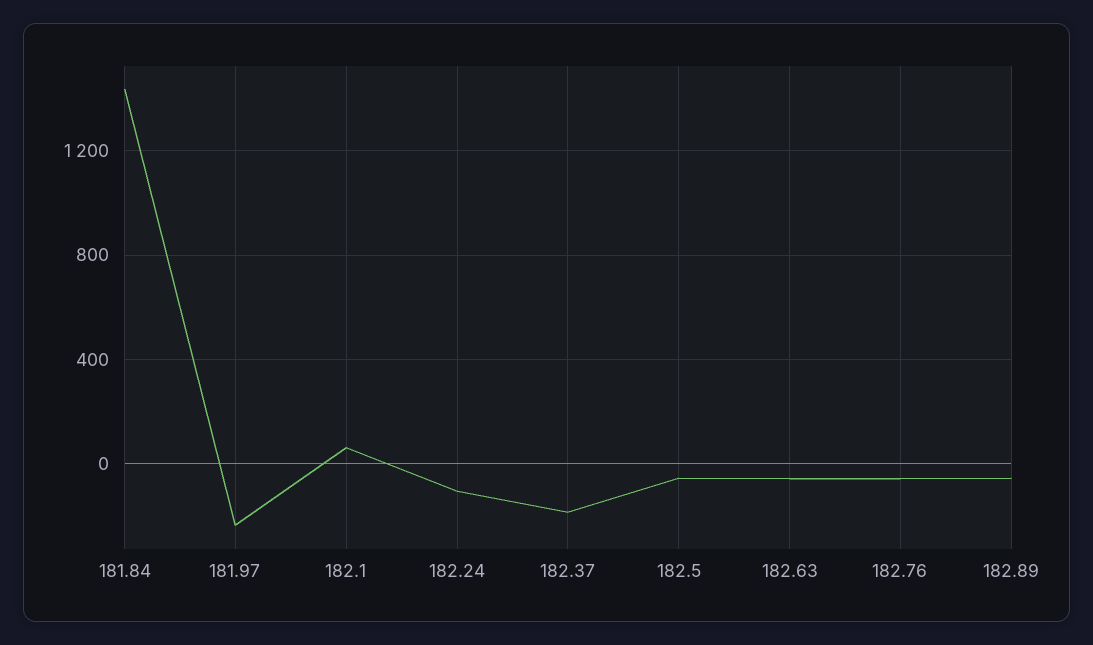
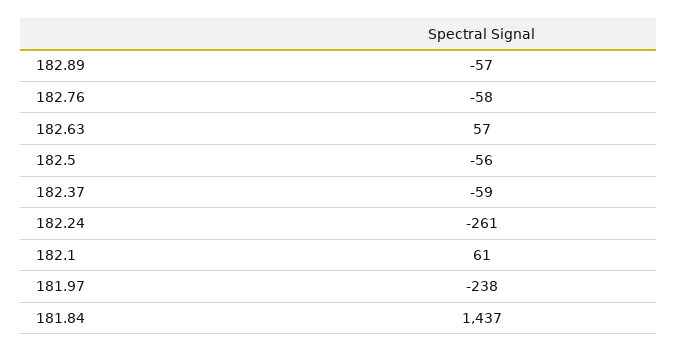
  {
    "181.84": 1437,
    "181.97": -238,
    "182.1": 61,
-   "182.24": -100,
+   "182.24": -261,
-   "182.37": -200,
+   "182.37": -59,
    "182.5": -56,
-   "182.63": -50,
+   "182.63": 57,
    "182.76": -58,
    "182.89": -57
  }

